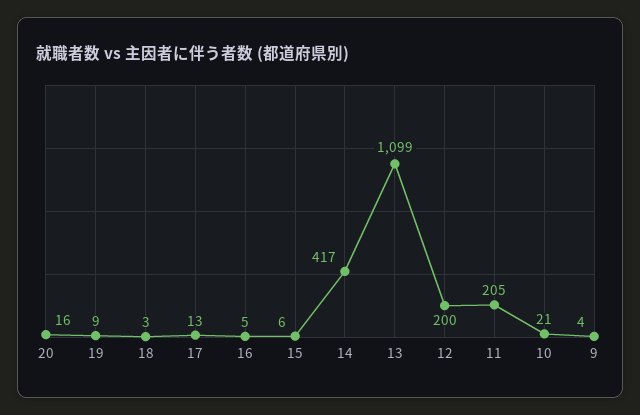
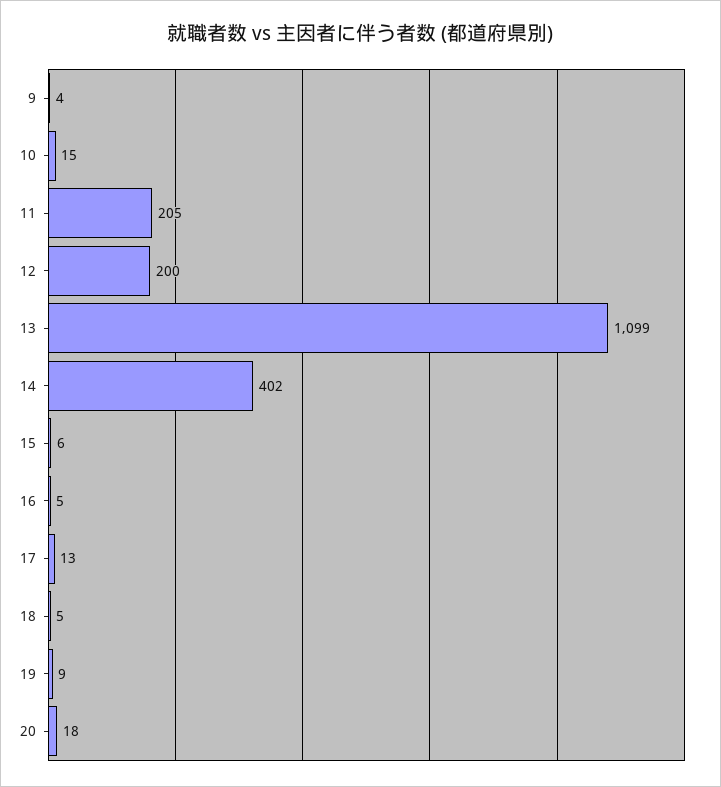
  {
-   "20": 16,
+   "20": 18,
    "19": 9,
-   "18": 3,
+   "18": 5,
    "17": 13,
    "16": 5,
    "15": 6,
-   "14": 417,
+   "14": 402,
    "13": 1099,
    "12": 200,
    "11": 205,
-   "10": 21,
+   "10": 15,
    "9": 4
  }

